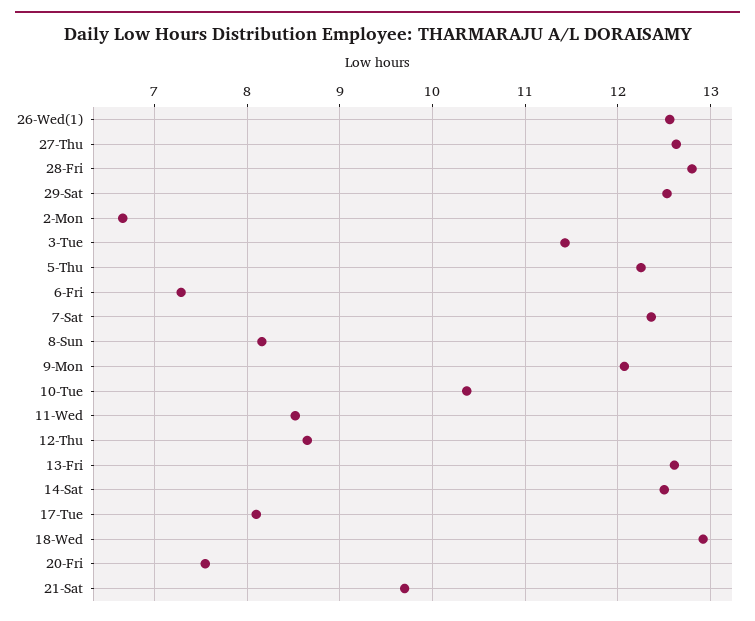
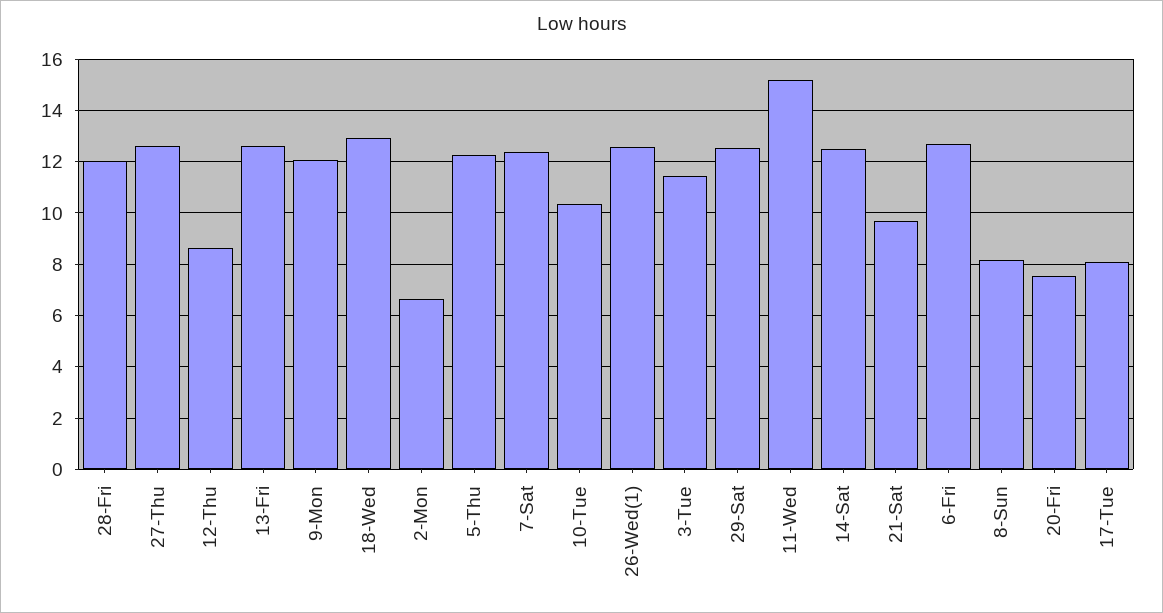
  {
    "26-Wed(1)": 12.6,
    "27-Thu": 12.6,
-   "28-Fri": 12.8,
+   "28-Fri": 12,
    "29-Sat": 12.5,
    "2-Mon": 6.7,
    "3-Tue": 11.4,
    "5-Thu": 12.3,
-   "6-Fri": 7.3,
+   "6-Fri": 12.75,
    "7-Sat": 12.4,
    "8-Sun": 8.2,
    "9-Mon": 12.1,
    "10-Tue": 10.4,
-   "11-Wed": 8.5,
+   "11-Wed": 15.25,
    "12-Thu": 8.7,
    "13-Fri": 12.6,
    "14-Sat": 12.5,
    "17-Tue": 8.1,
    "18-Wed": 12.9,
    "20-Fri": 7.6,
    "21-Sat": 9.7
  }

